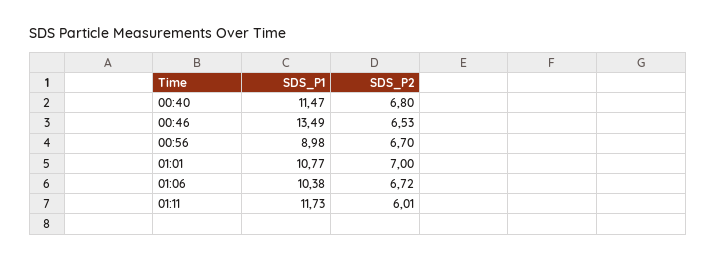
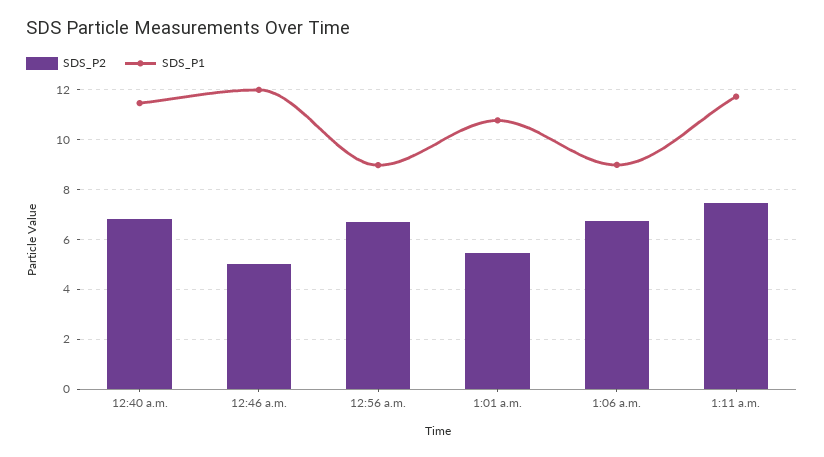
  {
    "SDS_P1": {
      "00:40": 11.47,
-     "00:46": 13.49,
+     "00:46": 12,
      "00:56": 8.98,
      "01:01": 10.77,
-     "01:06": 10.38,
+     "01:06": 9,
      "01:11": 11.73
    },
    "SDS_P2": {
      "00:40": 6.8,
-     "00:46": 6.53,
+     "00:46": 5,
      "00:56": 6.7,
-     "01:01": 7,
+     "01:01": 5.5,
      "01:06": 6.72,
-     "01:11": 6.01
+     "01:11": 7.5
    }
  }

